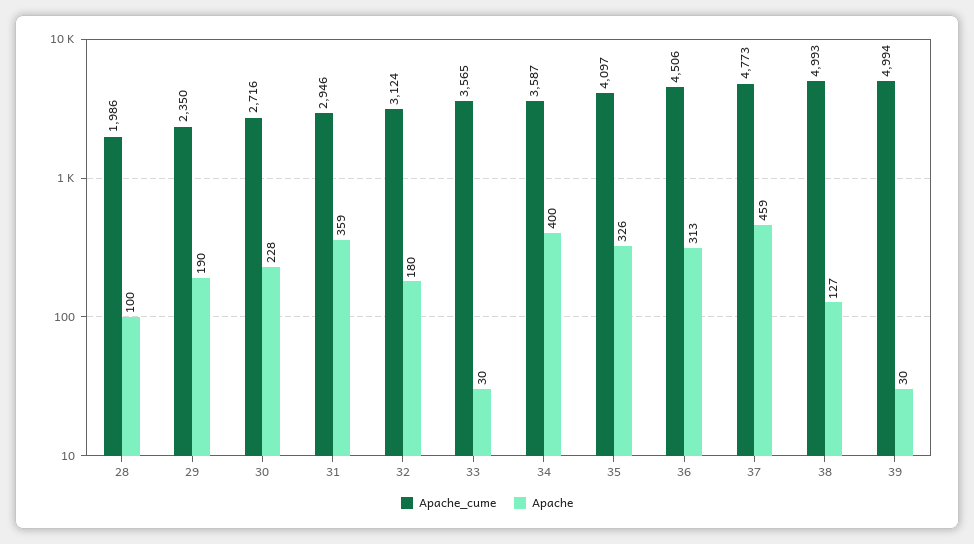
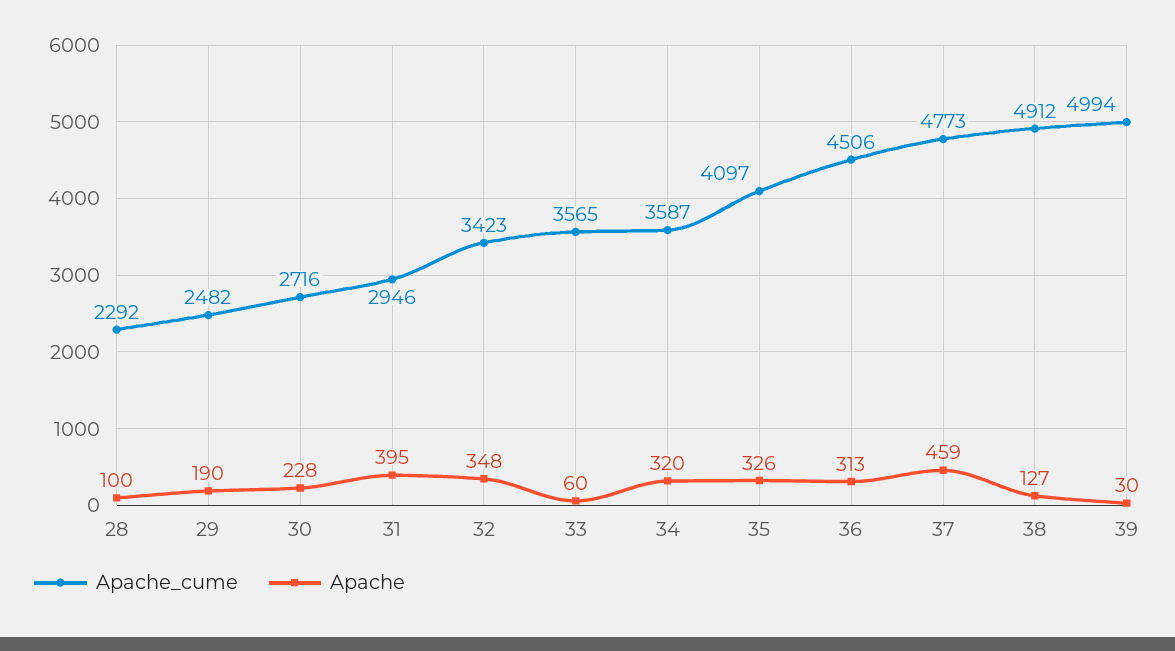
  {
    "Apache_cume": {
-     "28": 1986,
+     "28": 2292,
-     "29": 2350,
+     "29": 2482,
      "30": 2716,
      "31": 2946,
-     "32": 3124,
+     "32": 3423,
      "33": 3565,
      "34": 3587,
      "35": 4097,
      "36": 4506,
      "37": 4773,
-     "38": 4993,
+     "38": 4912,
      "39": 4994
    },
    "Apache": {
      "28": 100,
      "29": 190,
      "30": 228,
-     "31": 359,
+     "31": 395,
-     "32": 180,
+     "32": 348,
-     "33": 30,
+     "33": 60,
-     "34": 400,
+     "34": 320,
      "35": 326,
      "36": 313,
      "37": 459,
      "38": 127,
      "39": 30
    }
  }

